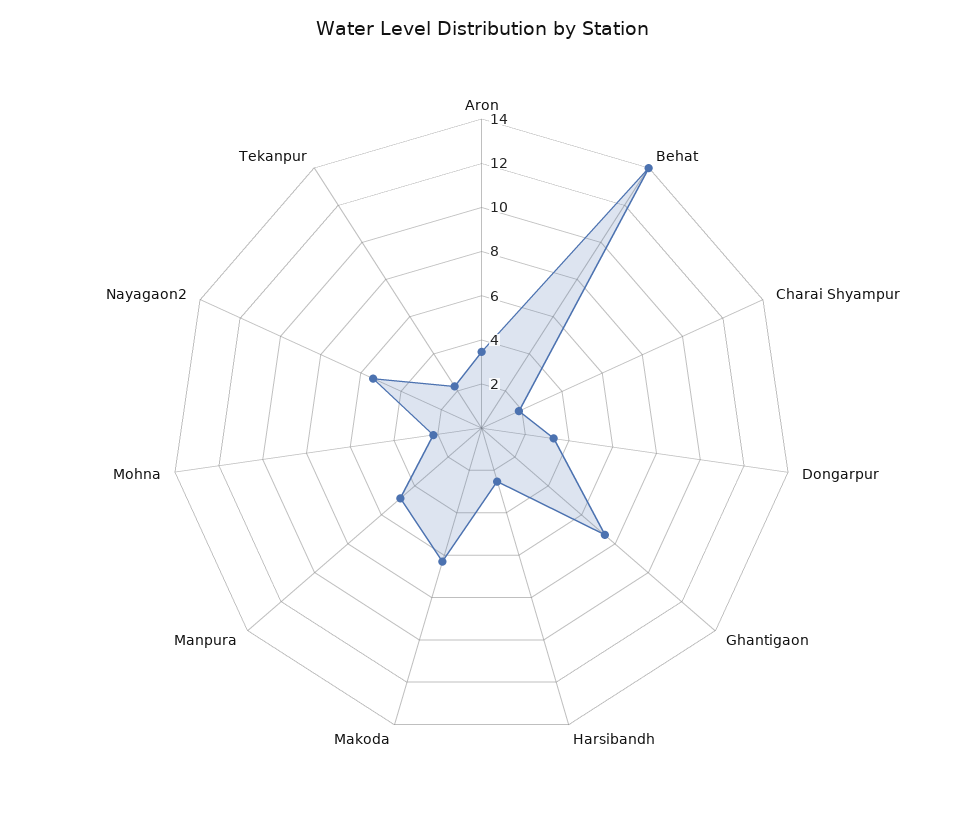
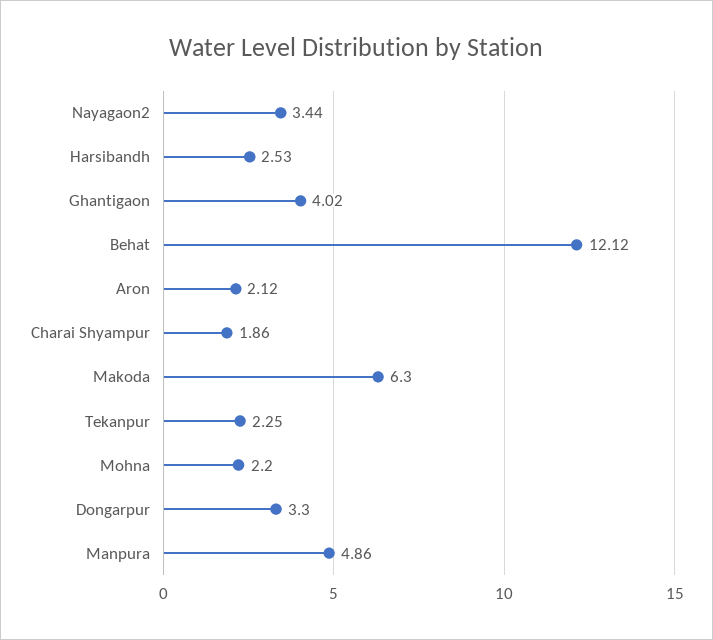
  {
-   "Aron": 3.5,
+   "Aron": 2.12,
-   "Behat": 14,
+   "Behat": 12.12,
    "Charai Shyampur": 1.86,
    "Dongarpur": 3.3,
-   "Ghantigaon": 7.5,
+   "Ghantigaon": 4.02,
    "Harsibandh": 2.53,
    "Makoda": 6.3,
    "Manpura": 4.86,
    "Mohna": 2.2,
-   "Nayagaon2": 5.5,
+   "Nayagaon2": 3.44,
    "Tekanpur": 2.25
  }

